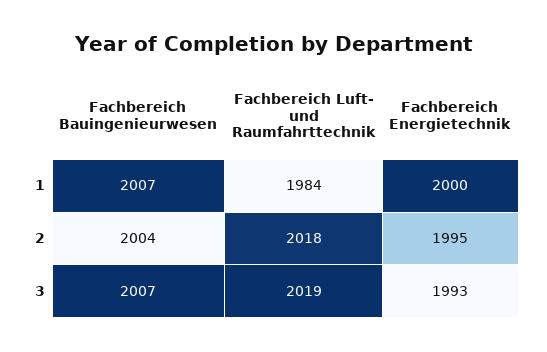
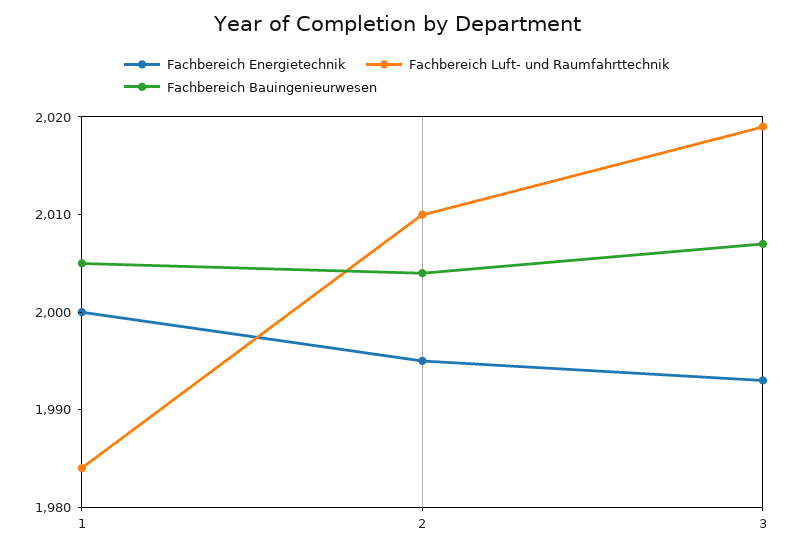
  {
    "Fachbereich Bauingenieurwesen": {
-     "1": 2007,
+     "1": 2005,
      "2": 2004,
      "3": 2007
    },
    "Fachbereich Luft- und Raumfahrttechnik": {
      "1": 1984,
-     "2": 2018,
+     "2": 2010,
      "3": 2019
    },
    "Fachbereich Energietechnik": {
      "1": 2000,
      "2": 1995,
      "3": 1993
    }
  }

